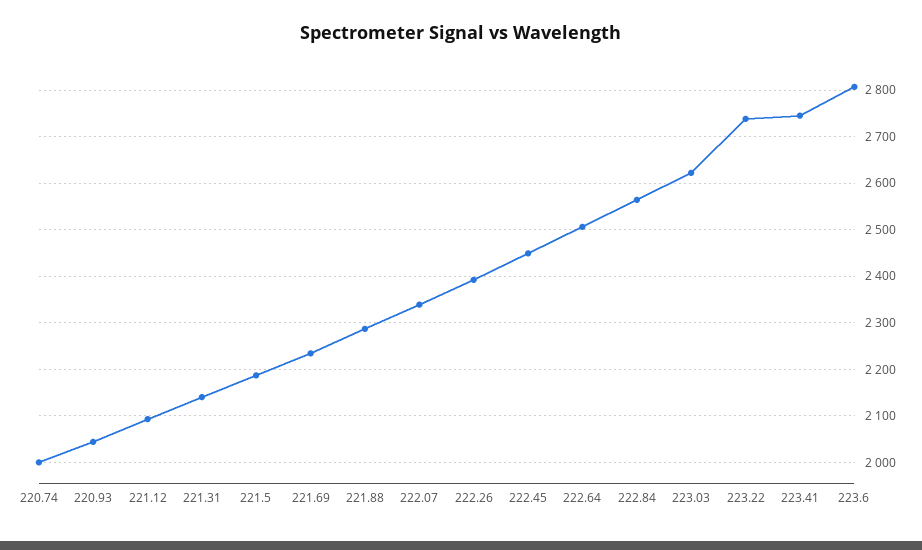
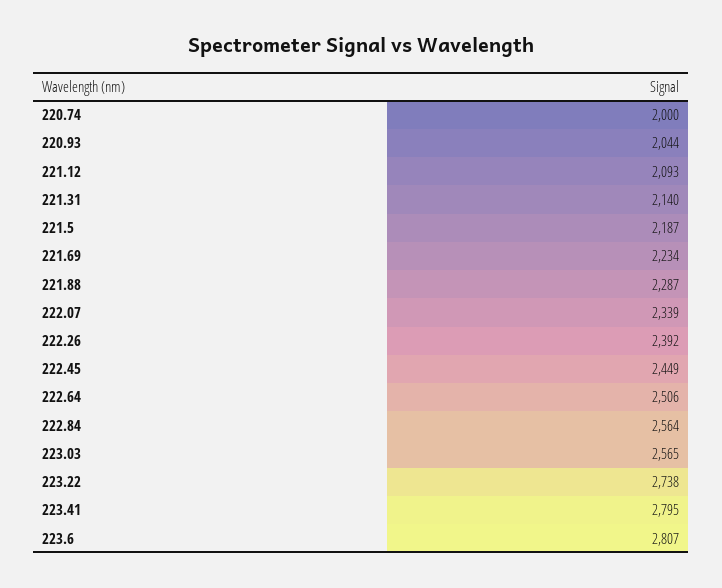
  {
    "220.74": 2000,
    "220.93": 2044,
    "221.12": 2093,
    "221.31": 2140,
    "221.5": 2187,
    "221.69": 2234,
    "221.88": 2287,
    "222.07": 2339,
    "222.26": 2392,
    "222.45": 2449,
    "222.64": 2506,
    "222.84": 2564,
-   "223.03": 2620,
+   "223.03": 2565,
    "223.22": 2738,
-   "223.41": 2740,
+   "223.41": 2795,
    "223.6": 2807
  }

